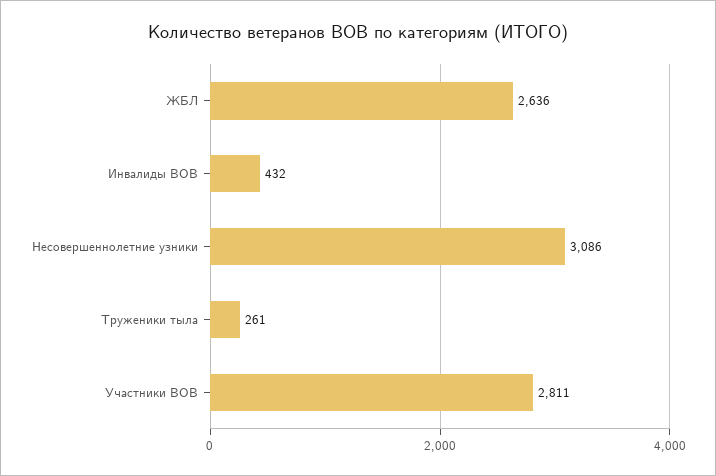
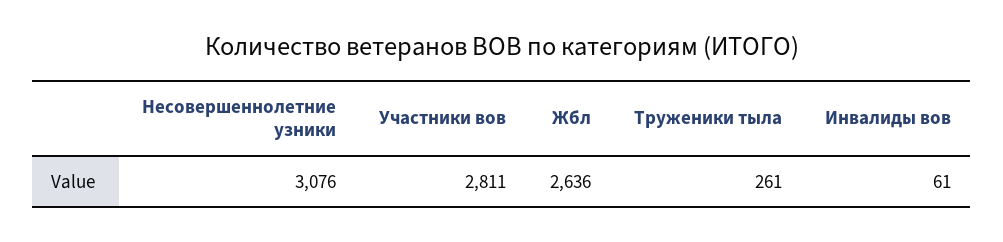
  {
    "ЖБЛ": 2636,
-   "Инвалиды ВОВ": 432,
+   "Инвалиды ВОВ": 61,
-   "Несовершеннолетние узники": 3086,
+   "Несовершеннолетние узники": 3076,
    "Труженики тыла": 261,
    "Участники ВОВ": 2811
  }

